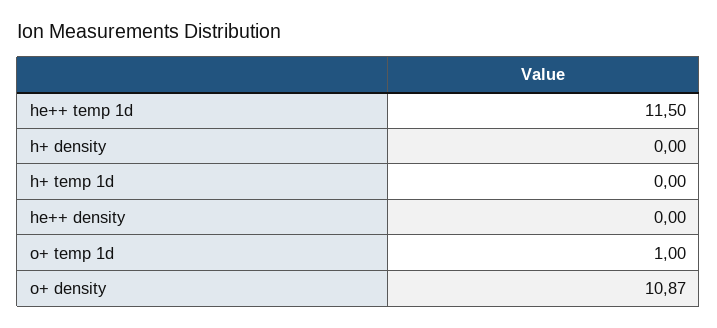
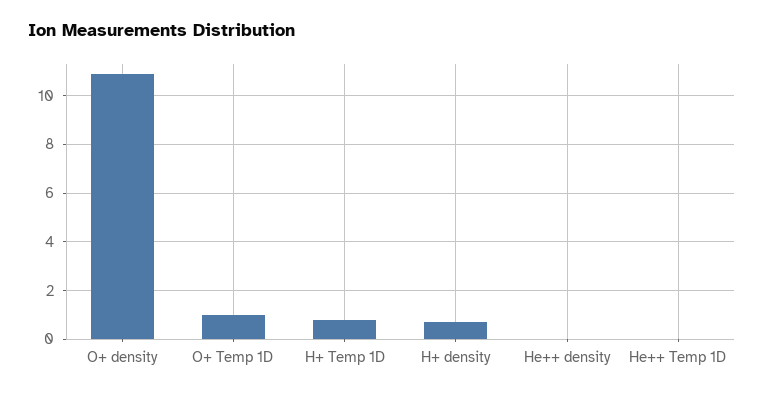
  {
-   "he++ temp 1d": 11.5,
+   "he++ temp 1d": 0,
-   "h+ density": 0,
+   "h+ density": 0.75,
-   "h+ temp 1d": 0,
+   "h+ temp 1d": 0.75,
    "he++ density": 0,
    "o+ temp 1d": 1,
    "o+ density": 10.87
  }

